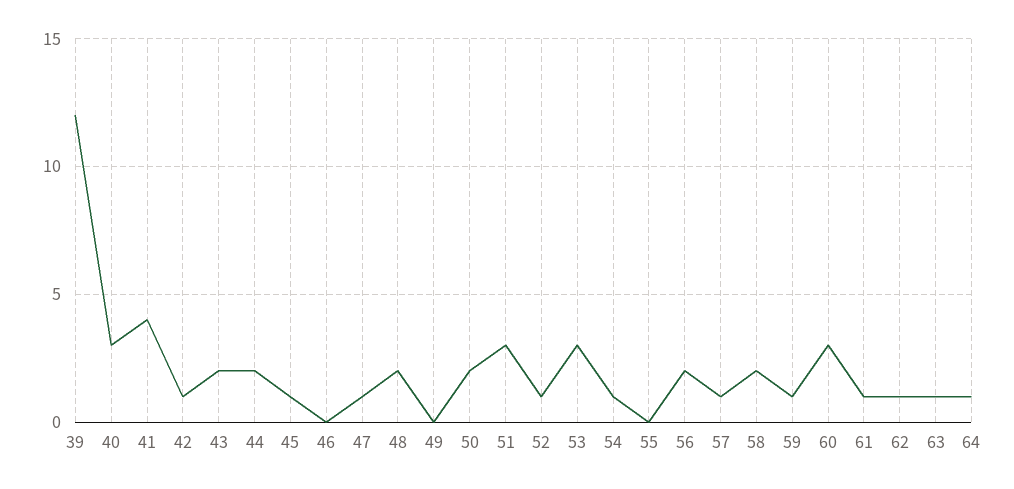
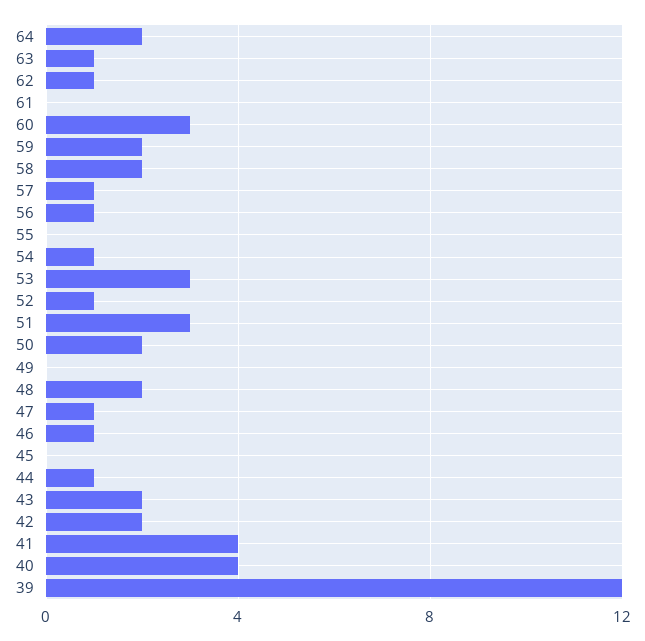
  {
    "39": 12,
-   "40": 3,
+   "40": 4,
    "41": 4,
-   "42": 1,
+   "42": 2,
    "43": 2,
-   "44": 2,
+   "44": 1,
-   "45": 1,
+   "45": 0,
-   "46": 0,
+   "46": 1,
    "47": 1,
    "48": 2,
    "49": 0,
    "50": 2,
    "51": 3,
    "52": 1,
    "53": 3,
    "54": 1,
    "55": 0,
-   "56": 2,
+   "56": 1,
    "57": 1,
    "58": 2,
-   "59": 1,
+   "59": 2,
    "60": 3,
-   "61": 1,
+   "61": 0,
    "62": 1,
    "63": 1,
-   "64": 1
+   "64": 2
  }

